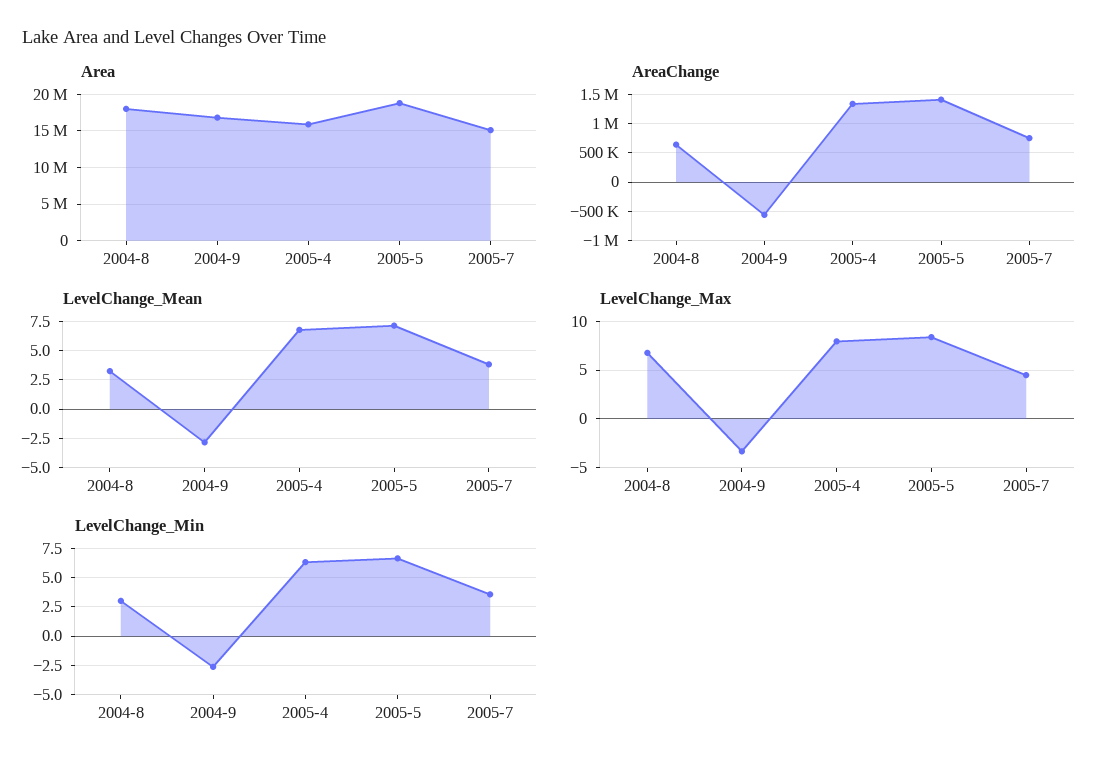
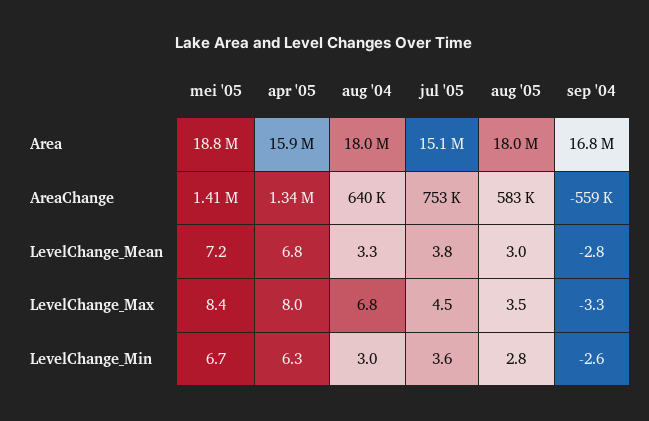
  {
    "Area": {
      "2004-8": 18000000,
      "2004-9": 16800000,
      "2005-4": 15900000,
      "2005-5": 18800000,
-     "2005-7": 15100000
+     "2005-7": 15100000,
+     "aug '05": 18000000
    },
    "AreaChange": {
      "2004-8": 640000,
      "2004-9": -559000,
      "2005-4": 1340000,
      "2005-5": 1410000,
-     "2005-7": 753000
+     "2005-7": 753000,
+     "aug '05": 583000
    },
    "LevelChange_Mean": {
      "2004-8": 3.3,
      "2004-9": -2.8,
      "2005-4": 6.8,
      "2005-5": 7.2,
-     "2005-7": 3.8
+     "2005-7": 3.8,
+     "aug '05": 3
    },
    "LevelChange_Max": {
      "2004-8": 6.8,
      "2004-9": -3.3,
      "2005-4": 8,
      "2005-5": 8.4,
-     "2005-7": 4.5
+     "2005-7": 4.5,
+     "aug '05": 3.5
    },
    "LevelChange_Min": {
      "2004-8": 3,
      "2004-9": -2.6,
      "2005-4": 6.3,
      "2005-5": 6.7,
-     "2005-7": 3.6
+     "2005-7": 3.6,
+     "aug '05": 2.8
    }
  }

